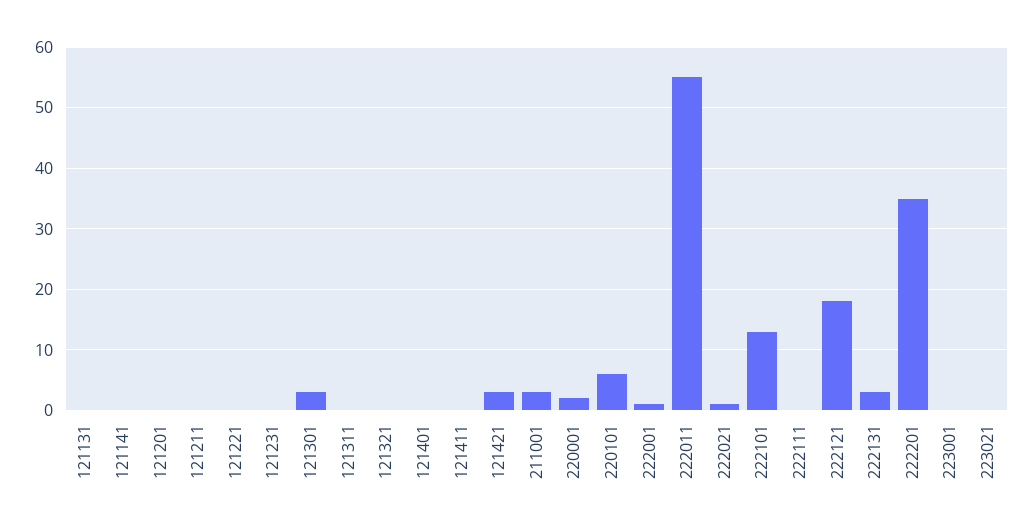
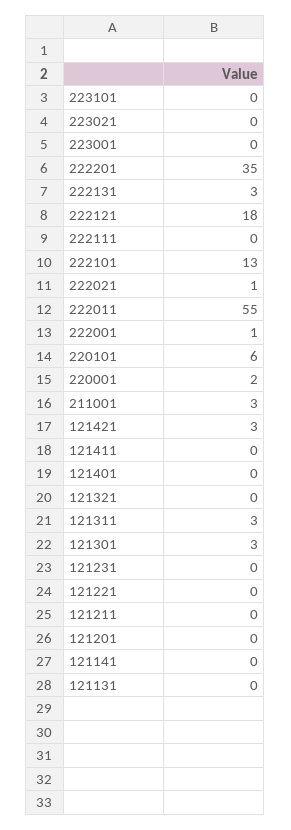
  {
    "121131": 0,
    "121141": 0,
    "121201": 0,
    "121211": 0,
    "121221": 0,
    "121231": 0,
    "121301": 3,
-   "121311": 0,
+   "121311": 3,
    "121321": 0,
    "121401": 0,
    "121411": 0,
    "121421": 3,
    "211001": 3,
    "220001": 2,
    "220101": 6,
    "222001": 1,
    "222011": 55,
    "222021": 1,
    "222101": 13,
    "222111": 0,
    "222121": 18,
    "222131": 3,
    "222201": 35,
    "223001": 0,
-   "223021": 0
+   "223021": 0,
+   "223101": 0
  }

